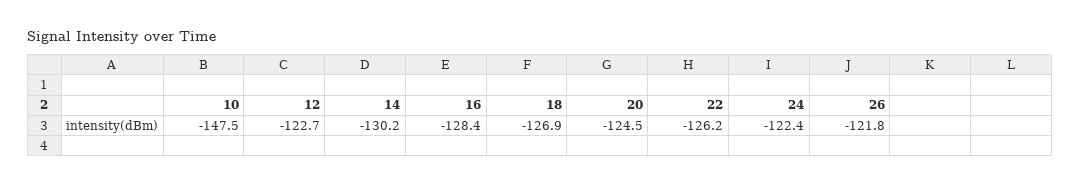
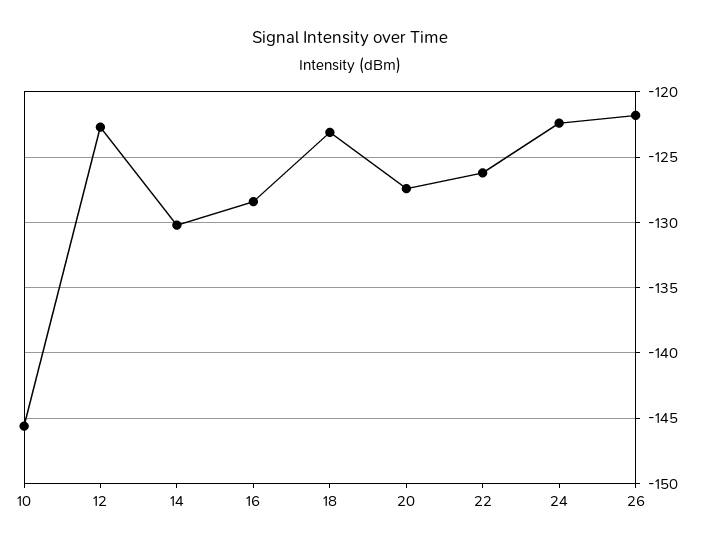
  {
-   "10": -147.5,
+   "10": -145.5,
    "12": -122.7,
    "14": -130.2,
    "16": -128.4,
-   "18": -126.9,
+   "18": -123,
-   "20": -124.5,
+   "20": -127.5,
    "22": -126.2,
    "24": -122.4,
    "26": -121.8
  }

